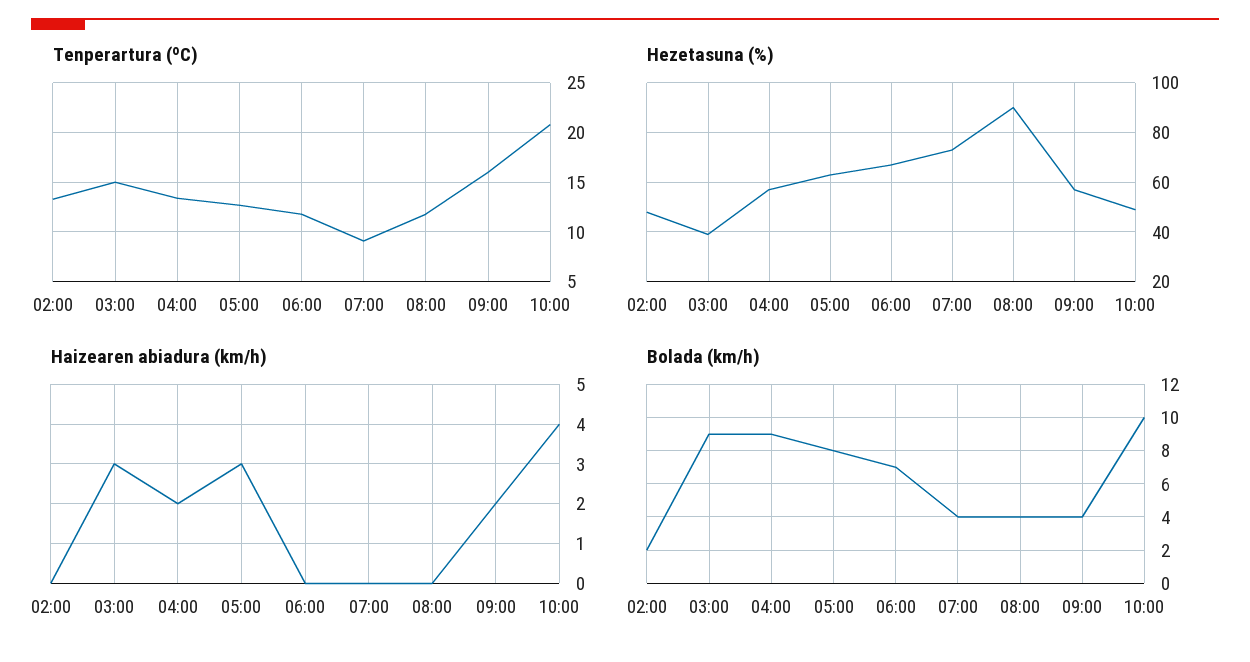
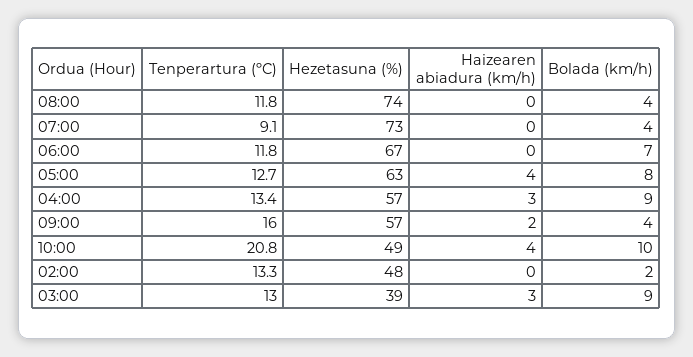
  {
    "Tenperartura (ºC)": {
      "02:00": 13.3,
-     "03:00": 15,
+     "03:00": 13,
      "04:00": 13.4,
      "05:00": 12.7,
      "06:00": 11.8,
      "07:00": 9.1,
      "08:00": 11.8,
      "09:00": 16,
      "10:00": 20.8
    },
    "Hezetasuna (%)": {
      "02:00": 48,
      "03:00": 39,
      "04:00": 57,
      "05:00": 63,
      "06:00": 67,
      "07:00": 73,
-     "08:00": 90,
+     "08:00": 74,
      "09:00": 57,
      "10:00": 49
    },
    "Haizearen abiadura (km/h)": {
      "02:00": 0,
      "03:00": 3,
-     "04:00": 2,
+     "04:00": 3,
-     "05:00": 3,
+     "05:00": 4,
      "06:00": 0,
      "07:00": 0,
      "08:00": 0,
      "09:00": 2,
      "10:00": 4
    },
    "Bolada (km/h)": {
      "02:00": 2,
      "03:00": 9,
      "04:00": 9,
      "05:00": 8,
      "06:00": 7,
      "07:00": 4,
      "08:00": 4,
      "09:00": 4,
      "10:00": 10
    }
  }

